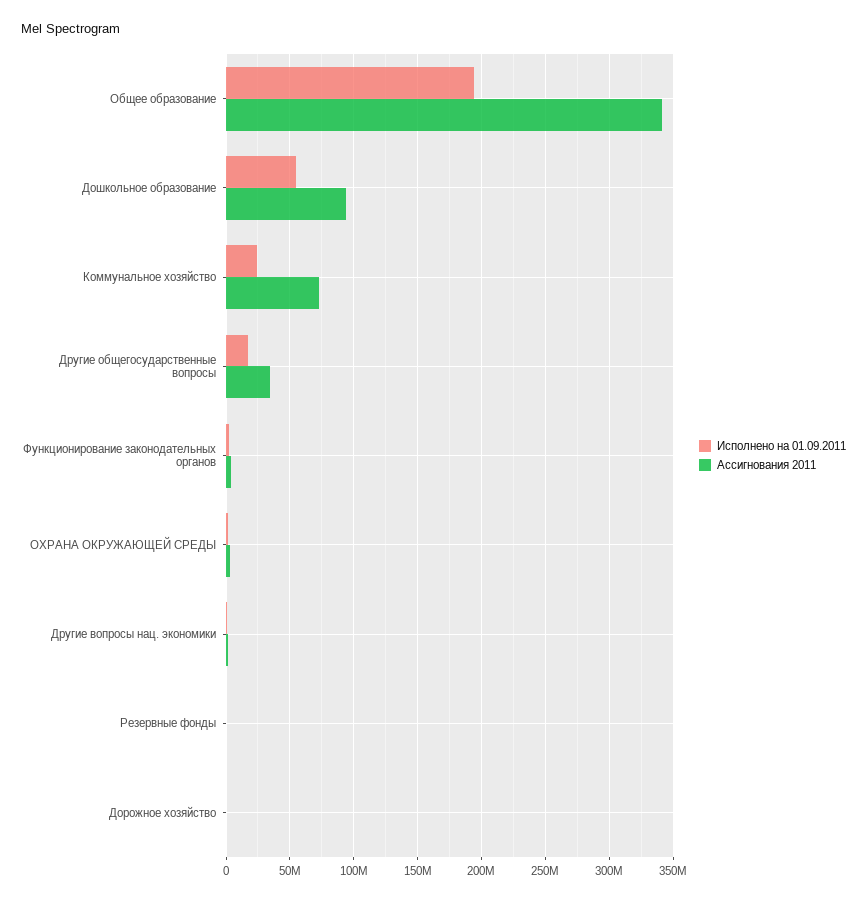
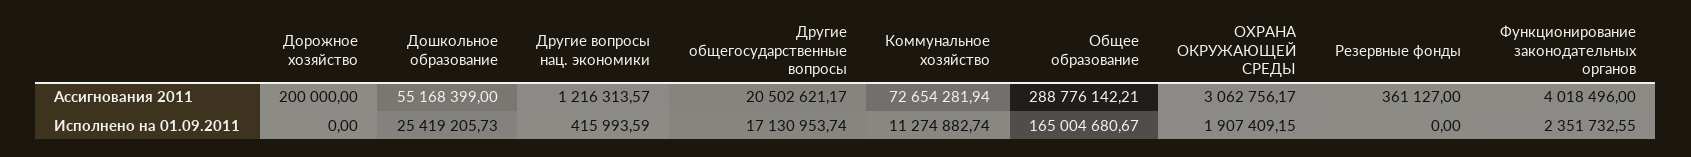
  {
    "Исполнено на 01.09.2011": {
-     "Общее образование": 195000000,
+     "Общее образование": 165004680.67,
-     "Дошкольное образование": 55000000,
+     "Дошкольное образование": 25419205.73,
-     "Коммунальное хозяйство": 25000000,
+     "Коммунальное хозяйство": 11274882.74,
      "Другие общегосударственные вопросы": 17130953.74,
      "Функционирование законодательных органов": 2351732.55,
      "ОХРАНА ОКРУЖАЮЩЕЙ СРЕДЫ": 1907409.15,
      "Другие вопросы нац. экономики": 415993.59,
      "Резервные фонды": 0,
      "Дорожное хозяйство": 0
    },
    "Ассигнования 2011": {
-     "Общее образование": 340000000,
+     "Общее образование": 288776142.21,
-     "Дошкольное образование": 95000000,
+     "Дошкольное образование": 55168399,
      "Коммунальное хозяйство": 72654281.94,
-     "Другие общегосударственные вопросы": 35000000,
+     "Другие общегосударственные вопросы": 20502621.17,
      "Функционирование законодательных органов": 4018496,
      "ОХРАНА ОКРУЖАЮЩЕЙ СРЕДЫ": 3062756.17,
      "Другие вопросы нац. экономики": 1216313.57,
      "Резервные фонды": 361127,
      "Дорожное хозяйство": 200000
    }
  }

